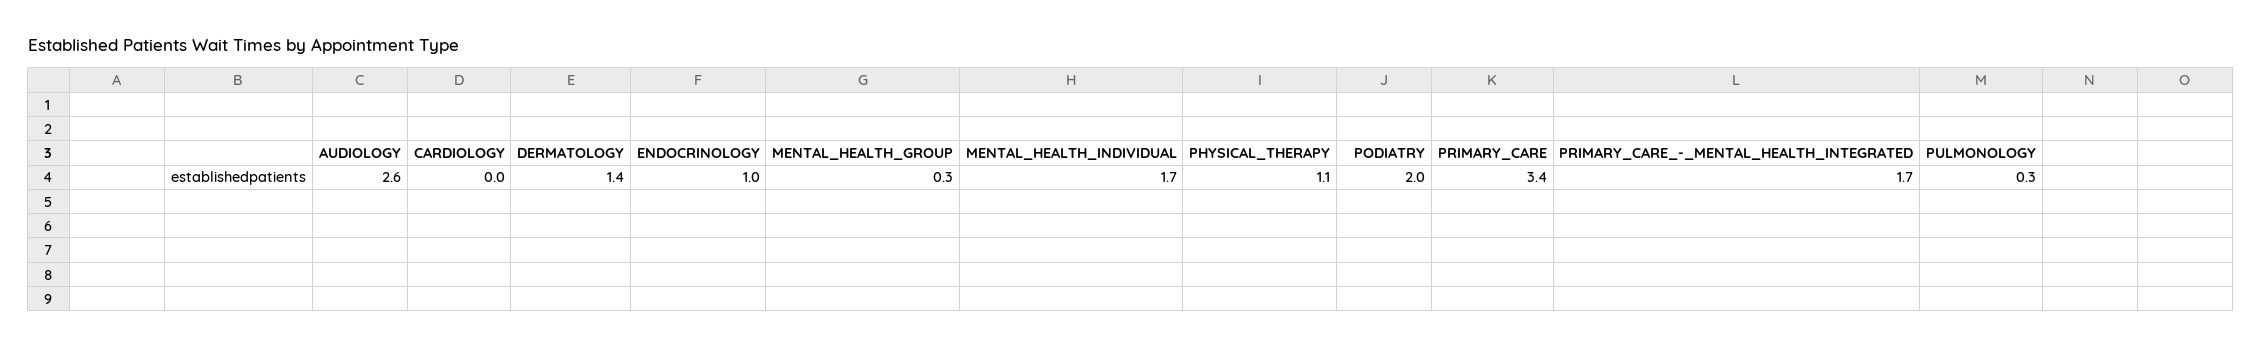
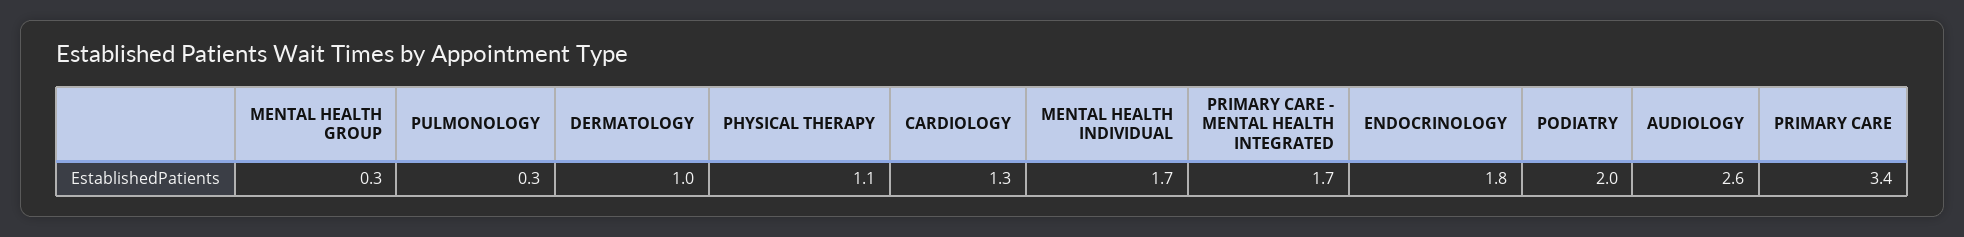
  {
    "AUDIOLOGY": 2.6,
-   "CARDIOLOGY": 0,
+   "CARDIOLOGY": 1.3,
-   "DERMATOLOGY": 1.4,
+   "DERMATOLOGY": 1,
-   "ENDOCRINOLOGY": 1,
+   "ENDOCRINOLOGY": 1.8,
    "MENTAL_HEALTH_GROUP": 0.3,
    "MENTAL_HEALTH_INDIVIDUAL": 1.7,
    "PHYSICAL_THERAPY": 1.1,
    "PODIATRY": 2,
    "PRIMARY_CARE": 3.4,
    "PRIMARY_CARE_-_MENTAL_HEALTH_INTEGRATED": 1.7,
    "PULMONOLOGY": 0.3
  }

